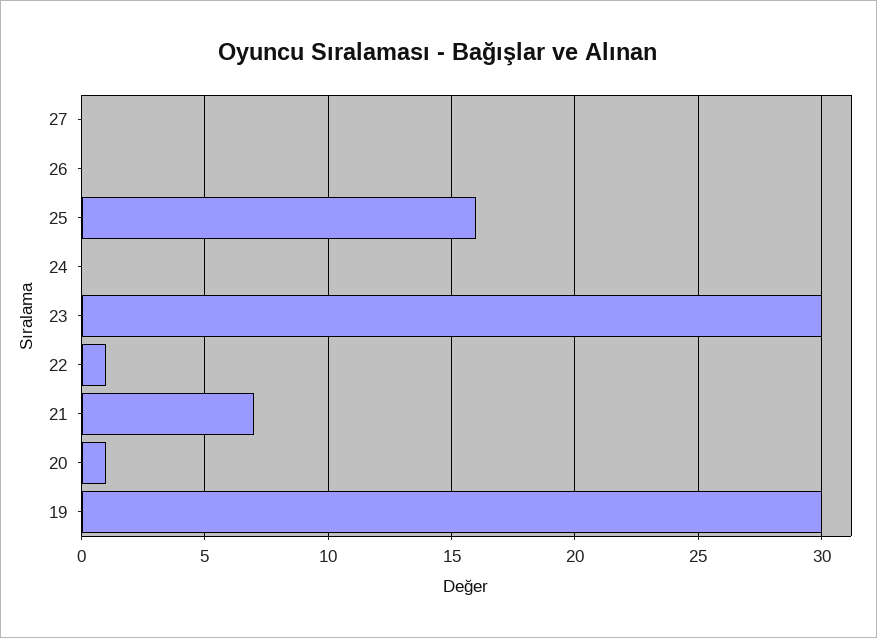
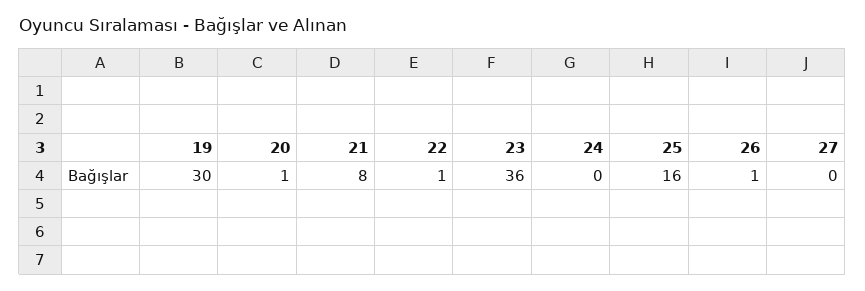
  {
    "27": 0,
-   "26": 0,
+   "26": 1,
    "25": 16,
    "24": 0,
-   "23": 30,
+   "23": 36,
    "22": 1,
-   "21": 7,
+   "21": 8,
    "20": 1,
    "19": 30
  }

